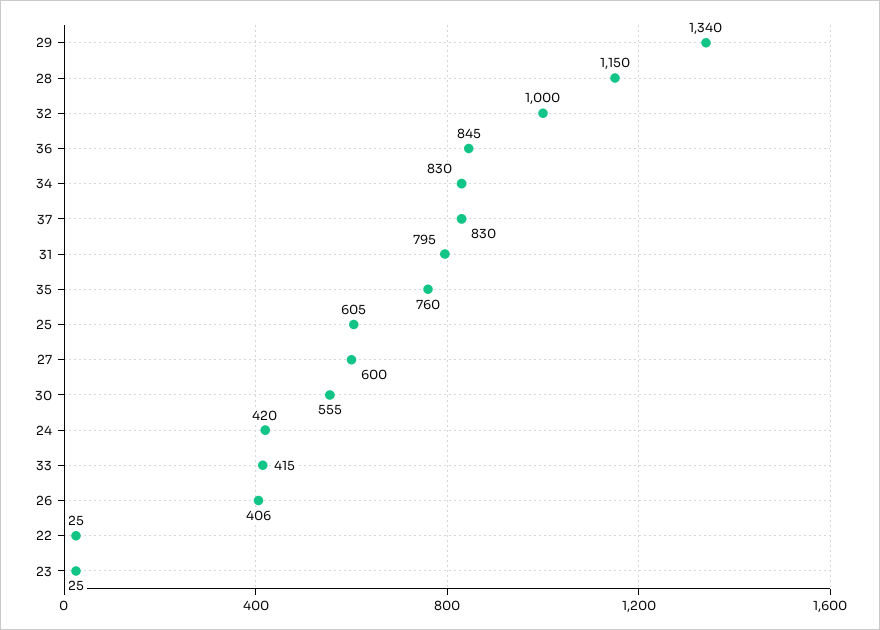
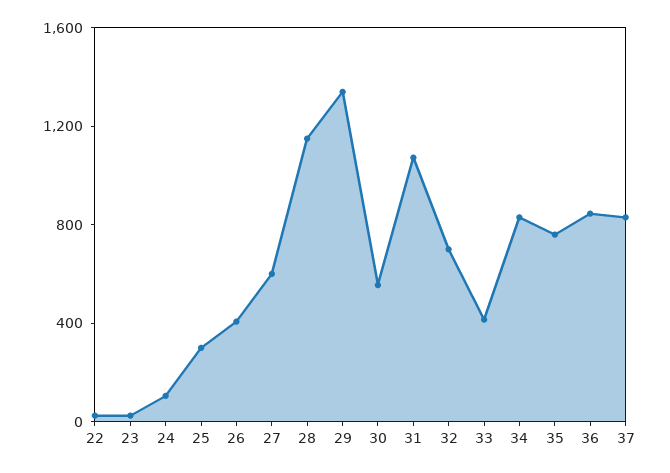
  {
    "29": 1340,
    "28": 1150,
-   "32": 1000,
+   "32": 700,
    "36": 845,
    "34": 830,
    "37": 830,
-   "31": 795,
+   "31": 1100,
    "35": 760,
-   "25": 605,
+   "25": 300,
    "27": 600,
    "30": 555,
-   "24": 420,
+   "24": 100,
    "33": 415,
    "26": 406,
    "22": 25,
    "23": 25
  }

